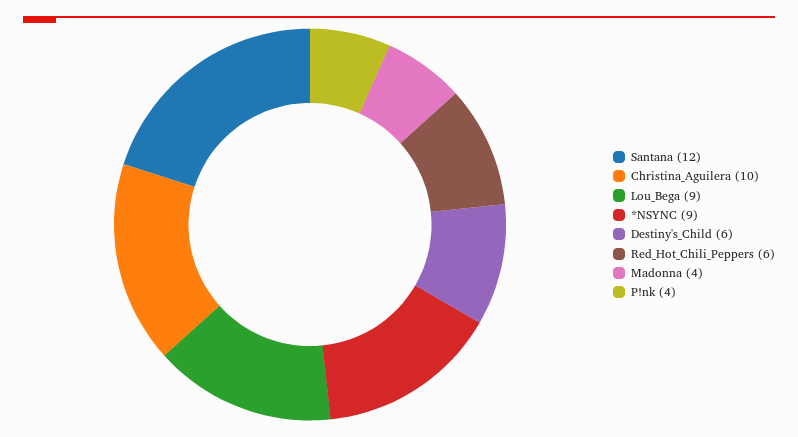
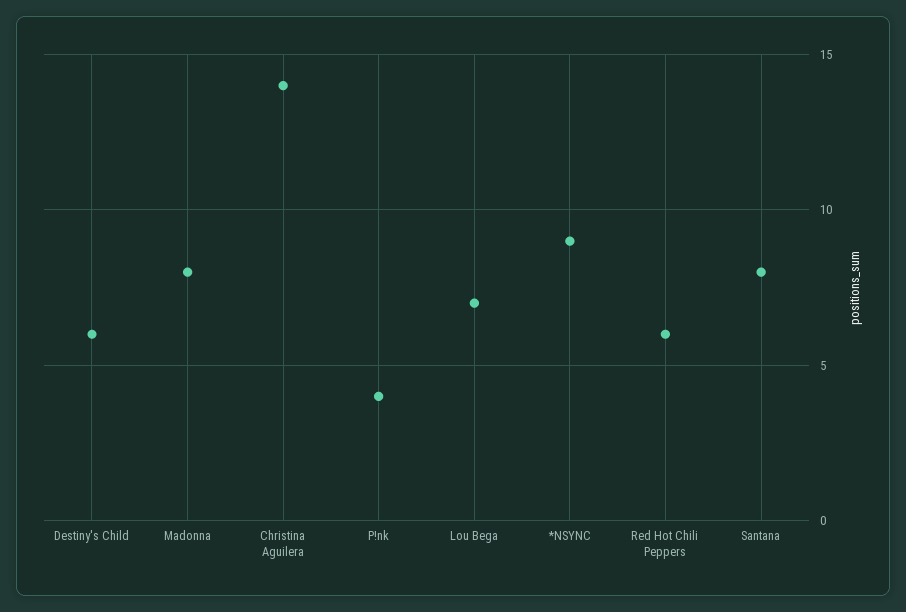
  {
-   "Santana": 12,
+   "Santana": 8,
-   "Christina_Aguilera": 10,
+   "Christina_Aguilera": 14,
-   "Lou_Bega": 9,
+   "Lou_Bega": 7,
    "*NSYNC": 9,
    "Destiny's_Child": 6,
    "Red_Hot_Chili_Peppers": 6,
-   "Madonna": 4,
+   "Madonna": 8,
    "P!nk": 4
  }

